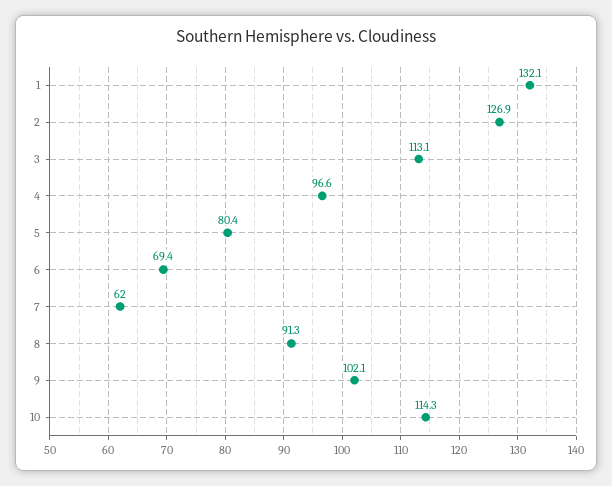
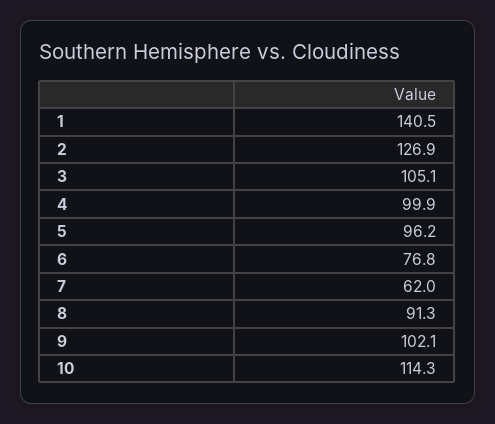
  {
-   "1": 132.1,
+   "1": 140.5,
    "2": 126.9,
-   "3": 113.1,
+   "3": 105.1,
-   "4": 96.6,
+   "4": 99.9,
-   "5": 80.4,
+   "5": 96.2,
-   "6": 69.4,
+   "6": 76.8,
    "7": 62,
    "8": 91.3,
    "9": 102.1,
    "10": 114.3
  }

